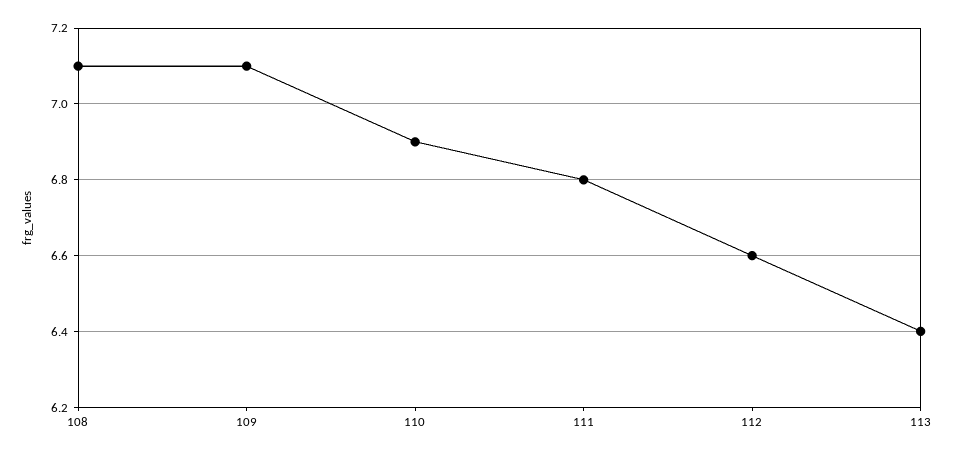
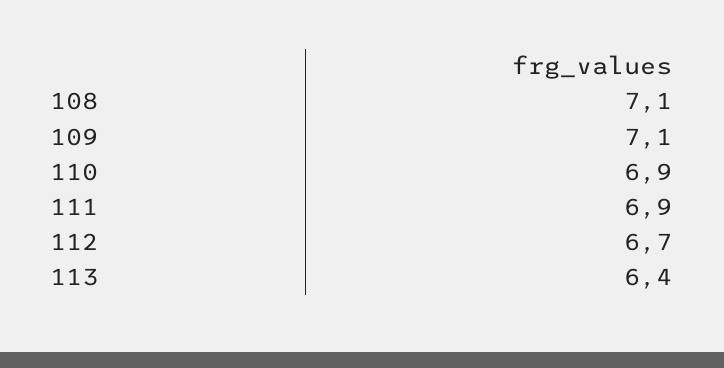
  {
    "108": 7.1,
    "109": 7.1,
    "110": 6.9,
-   "111": 6.8,
+   "111": 6.9,
-   "112": 6.6,
+   "112": 6.7,
    "113": 6.4
  }

